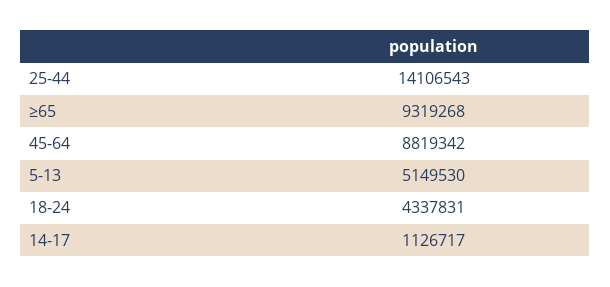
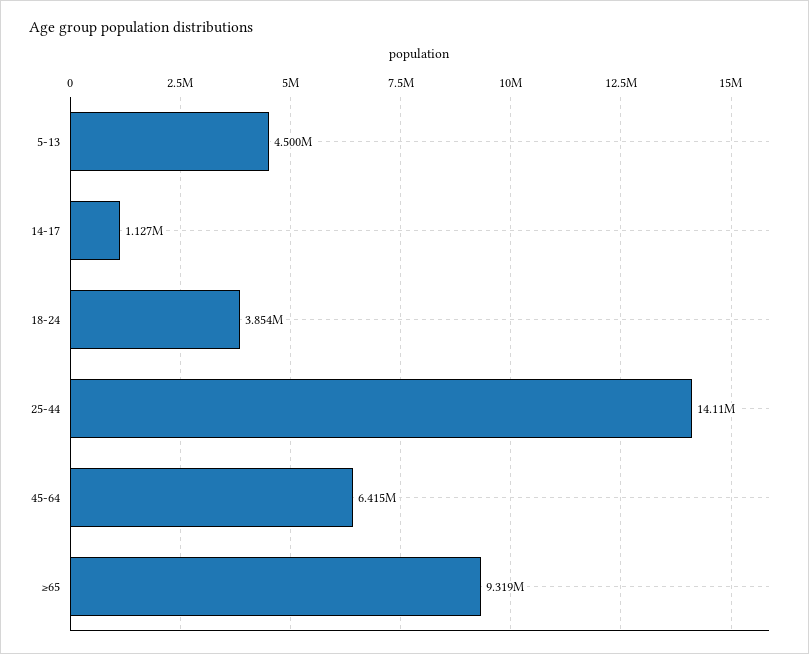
  {
    "25-44": 14106543,
    "≥65": 9319268,
-   "45-64": 8819342,
+   "45-64": 6415000,
-   "5-13": 5149530,
+   "5-13": 4500000,
-   "18-24": 4337831,
+   "18-24": 3854000,
    "14-17": 1126717
  }

